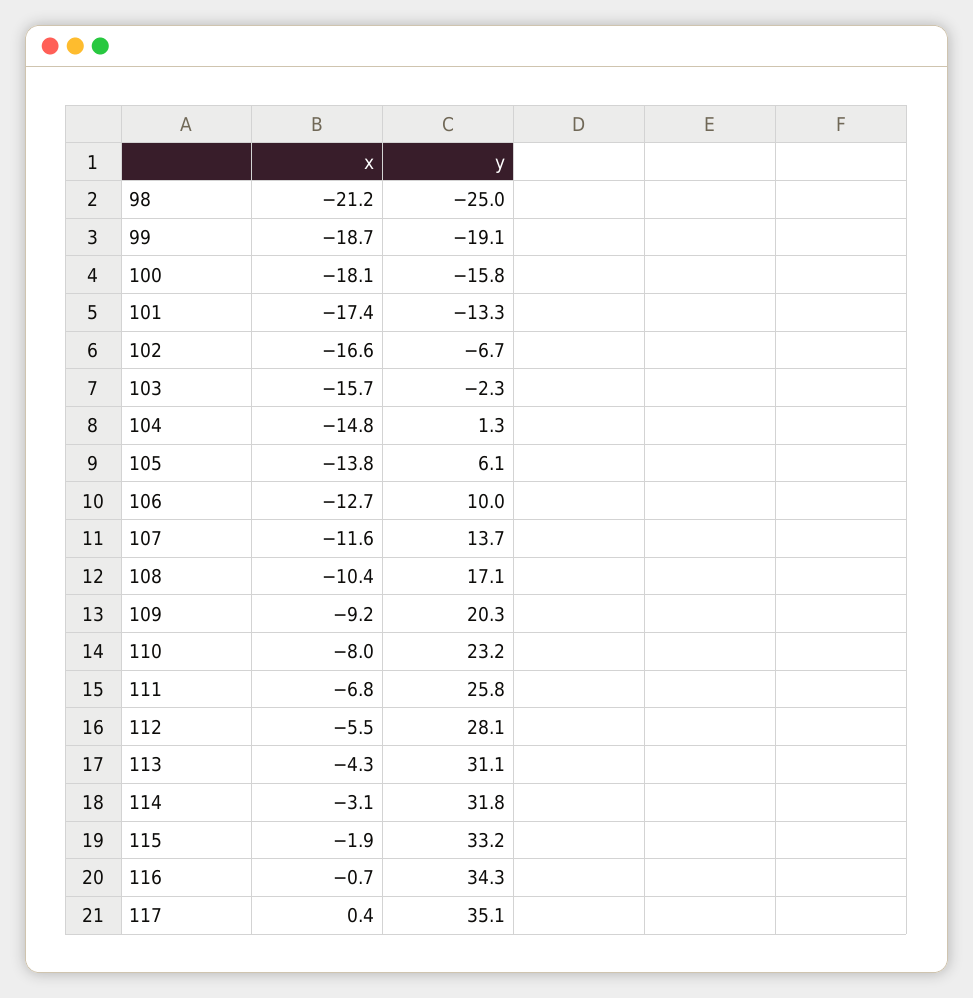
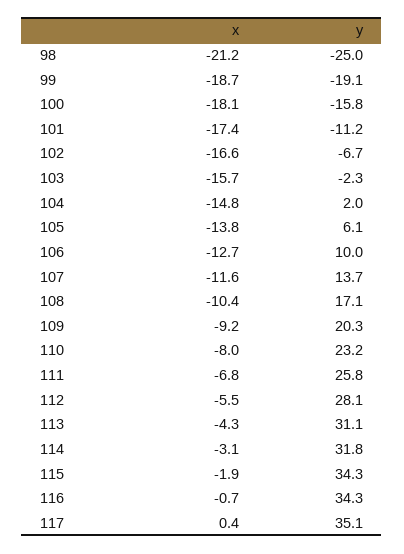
  {
    "x": {
      "98": -21.2,
      "99": -18.7,
      "100": -18.1,
      "101": -17.4,
      "102": -16.6,
      "103": -15.7,
      "104": -14.8,
      "105": -13.8,
      "106": -12.7,
      "107": -11.6,
      "108": -10.4,
      "109": -9.2,
      "110": -8,
      "111": -6.8,
      "112": -5.5,
      "113": -4.3,
      "114": -3.1,
      "115": -1.9,
      "116": -0.7,
      "117": 0.4
    },
    "y": {
      "98": -25,
      "99": -19.1,
      "100": -15.8,
-     "101": -13.3,
+     "101": -11.2,
      "102": -6.7,
      "103": -2.3,
-     "104": 1.3,
+     "104": 2,
      "105": 6.1,
      "106": 10,
      "107": 13.7,
      "108": 17.1,
      "109": 20.3,
      "110": 23.2,
      "111": 25.8,
      "112": 28.1,
      "113": 31.1,
      "114": 31.8,
-     "115": 33.2,
+     "115": 34.3,
      "116": 34.3,
      "117": 35.1
    }
  }

